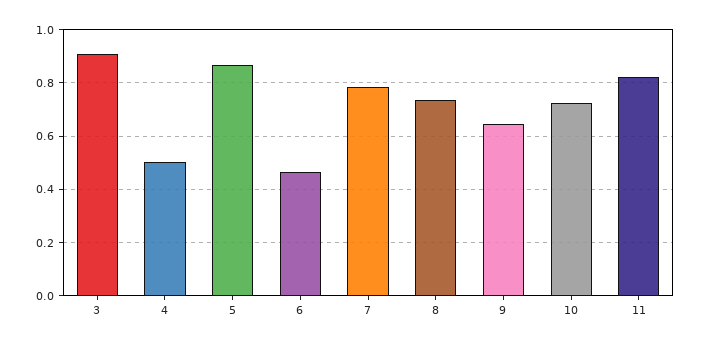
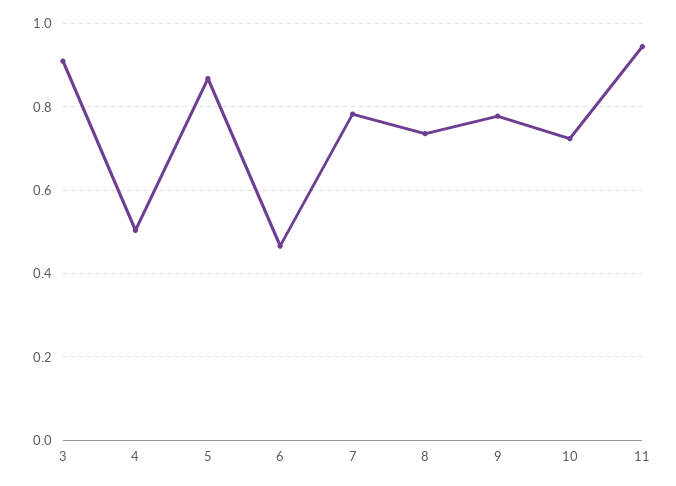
  {
    "3": 0.92,
    "4": 0.5,
    "5": 0.86,
    "6": 0.46,
    "7": 0.78,
    "8": 0.74,
-   "9": 0.65,
+   "9": 0.78,
    "10": 0.72,
-   "11": 0.825
+   "11": 0.94
  }

